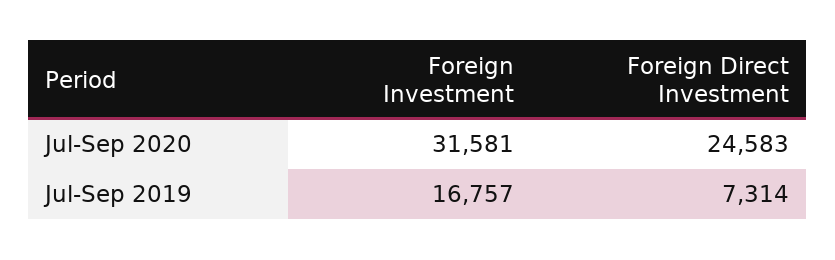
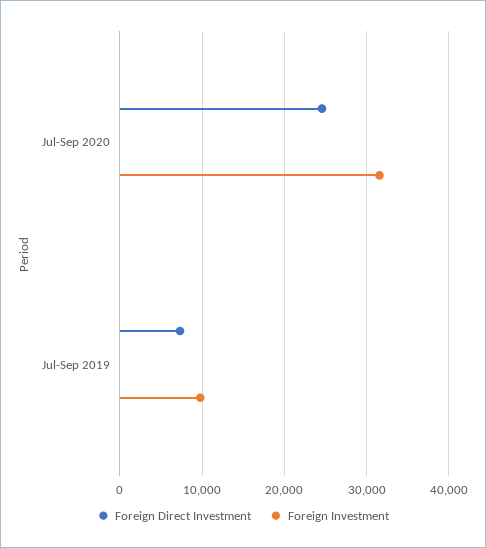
  {
    "Foreign Investment": {
      "Jul-Sep 2020": 31581,
-     "Jul-Sep 2019": 16757
+     "Jul-Sep 2019": 10000
    },
    "Foreign Direct Investment": {
      "Jul-Sep 2020": 24583,
      "Jul-Sep 2019": 7314
    }
  }

